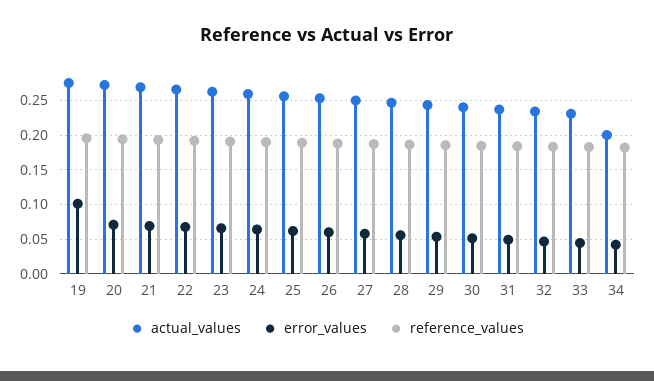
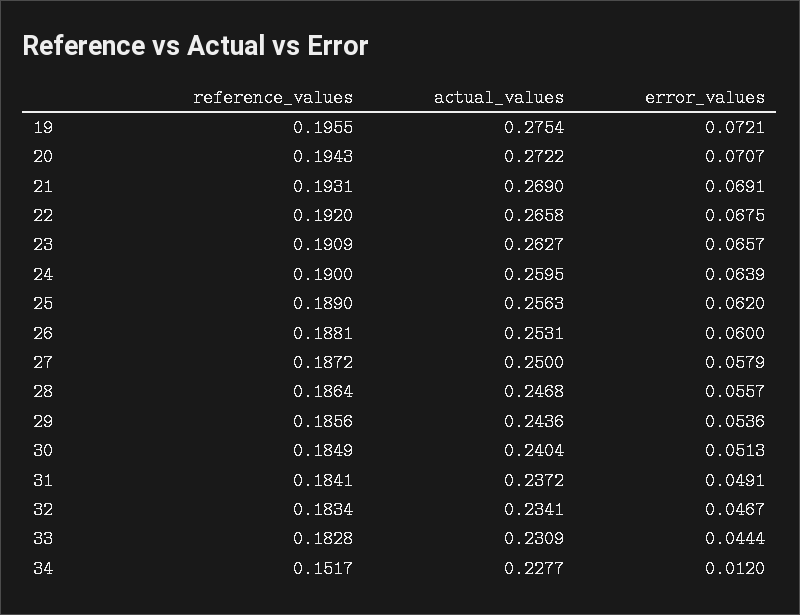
  {
    "actual_values": {
      "19": 0.2754,
      "20": 0.2722,
      "21": 0.269,
      "22": 0.2658,
      "23": 0.2627,
      "24": 0.2595,
      "25": 0.2563,
      "26": 0.2531,
      "27": 0.25,
      "28": 0.2468,
      "29": 0.2436,
      "30": 0.2404,
      "31": 0.2372,
      "32": 0.2341,
      "33": 0.2309,
-     "34": 0.2
+     "34": 0.2277
    },
    "error_values": {
-     "19": 0.1,
+     "19": 0.0721,
      "20": 0.0707,
      "21": 0.0691,
      "22": 0.0675,
      "23": 0.0657,
      "24": 0.0639,
      "25": 0.062,
      "26": 0.06,
      "27": 0.0579,
      "28": 0.0557,
      "29": 0.0536,
      "30": 0.0513,
      "31": 0.0491,
      "32": 0.0467,
      "33": 0.0444,
-     "34": 0.04
+     "34": 0.012
    },
    "reference_values": {
      "19": 0.1955,
      "20": 0.1943,
      "21": 0.1931,
      "22": 0.192,
      "23": 0.1909,
      "24": 0.19,
      "25": 0.189,
      "26": 0.1881,
      "27": 0.1872,
      "28": 0.1864,
      "29": 0.1856,
      "30": 0.1849,
      "31": 0.1841,
      "32": 0.1834,
      "33": 0.1828,
-     "34": 0.18
+     "34": 0.1517
    }
  }

